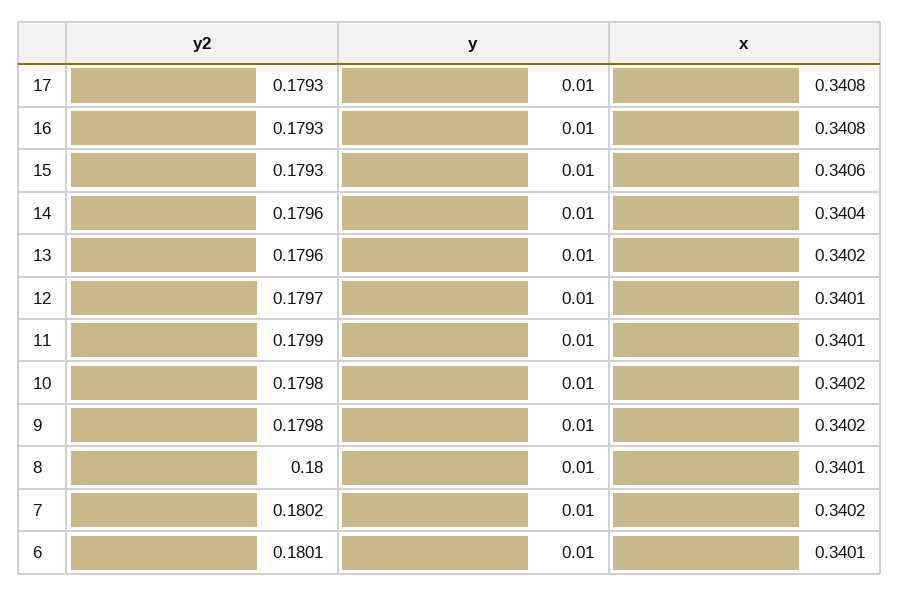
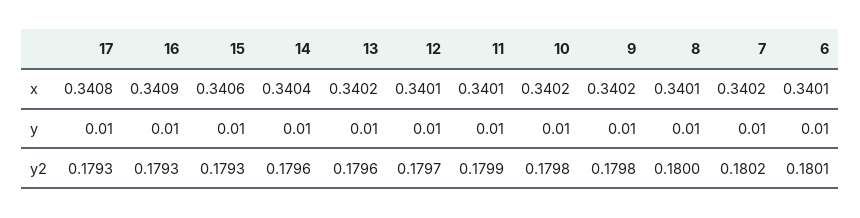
  {
    "y2": {
      "17": 0.1793,
      "16": 0.1793,
      "15": 0.1793,
      "14": 0.1796,
      "13": 0.1796,
      "12": 0.1797,
      "11": 0.1799,
      "10": 0.1798,
      "9": 0.1798,
      "8": 0.18,
      "7": 0.1802,
      "6": 0.1801
    },
    "y": {
      "17": 0.01,
      "16": 0.01,
      "15": 0.01,
      "14": 0.01,
      "13": 0.01,
      "12": 0.01,
      "11": 0.01,
      "10": 0.01,
      "9": 0.01,
      "8": 0.01,
      "7": 0.01,
      "6": 0.01
    },
    "x": {
      "17": 0.3408,
-     "16": 0.3408,
+     "16": 0.3409,
      "15": 0.3406,
      "14": 0.3404,
      "13": 0.3402,
      "12": 0.3401,
      "11": 0.3401,
      "10": 0.3402,
      "9": 0.3402,
      "8": 0.3401,
      "7": 0.3402,
      "6": 0.3401
    }
  }

